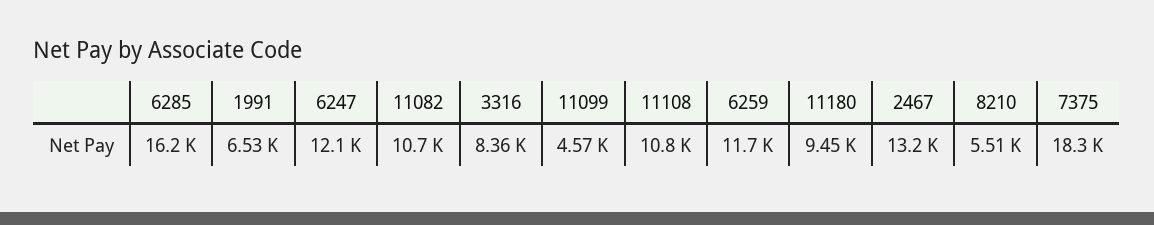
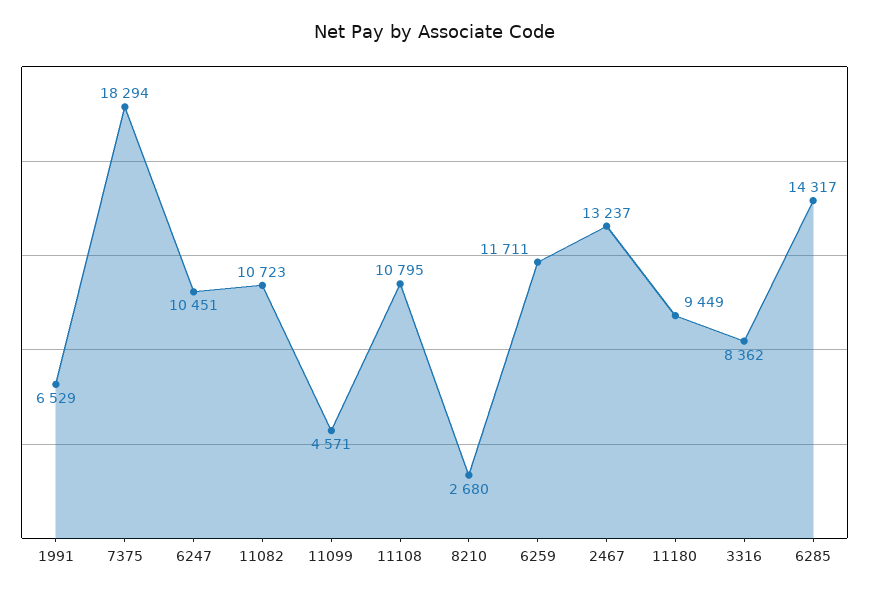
  {
-   "6285": 16200,
+   "6285": 14317,
    "1991": 6529,
-   "6247": 12100,
+   "6247": 10451,
    "11082": 10723,
    "3316": 8362,
    "11099": 4571,
    "11108": 10795,
    "6259": 11711,
    "11180": 9449,
    "2467": 13237,
-   "8210": 5510,
+   "8210": 2680,
    "7375": 18294
  }

